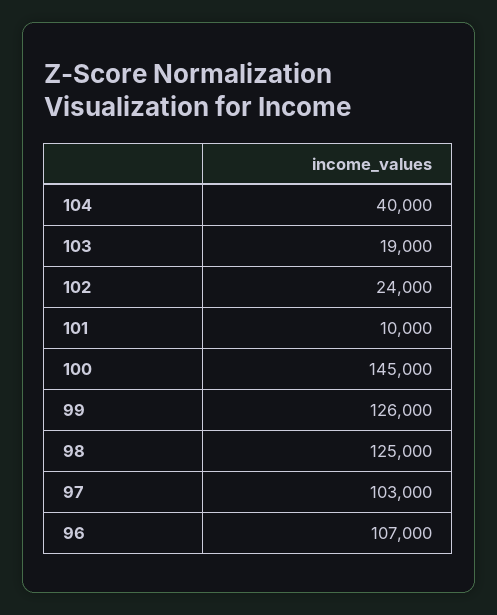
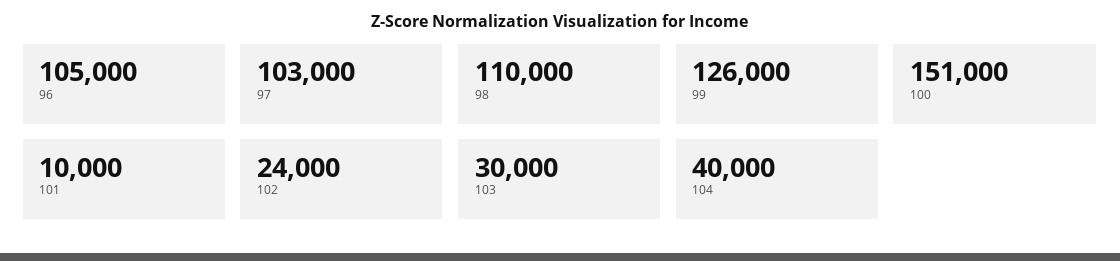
  {
    "104": 40000,
-   "103": 19000,
+   "103": 30000,
    "102": 24000,
    "101": 10000,
-   "100": 145000,
+   "100": 151000,
    "99": 126000,
-   "98": 125000,
+   "98": 110000,
    "97": 103000,
-   "96": 107000
+   "96": 105000
  }

